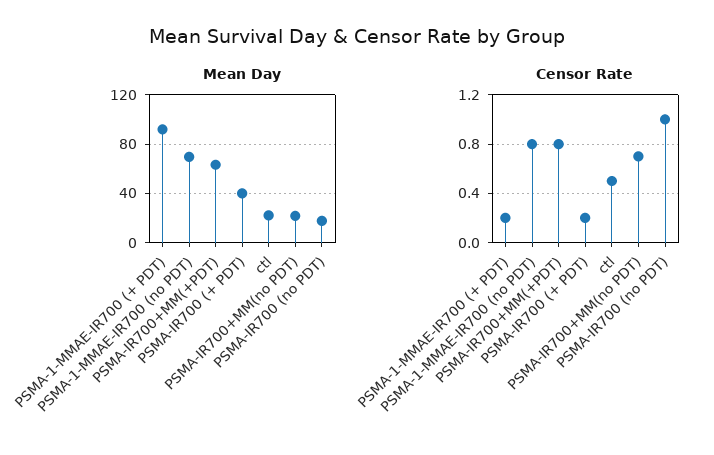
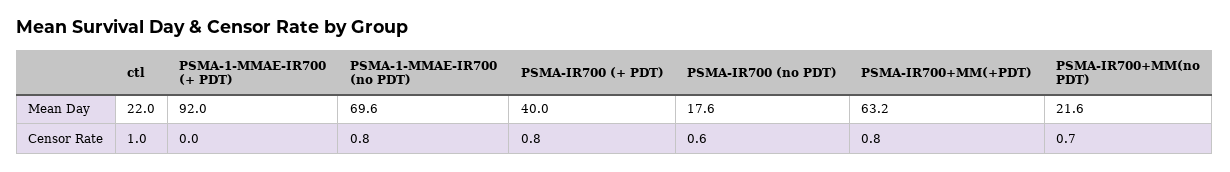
  {
    "Mean Day": {
      "PSMA-1-MMAE-IR700 (+ PDT)": 92,
      "PSMA-1-MMAE-IR700 (no PDT)": 69.6,
      "PSMA-IR700+MM(+PDT)": 63.2,
      "PSMA-IR700 (+ PDT)": 40,
      "ctl": 22,
      "PSMA-IR700+MM(no PDT)": 21.6,
      "PSMA-IR700 (no PDT)": 17.6
    },
    "Censor Rate": {
-     "PSMA-1-MMAE-IR700 (+ PDT)": 0.2,
+     "PSMA-1-MMAE-IR700 (+ PDT)": 0,
      "PSMA-1-MMAE-IR700 (no PDT)": 0.8,
      "PSMA-IR700+MM(+PDT)": 0.8,
-     "PSMA-IR700 (+ PDT)": 0.2,
+     "PSMA-IR700 (+ PDT)": 0.8,
-     "ctl": 0.5,
+     "ctl": 1,
      "PSMA-IR700+MM(no PDT)": 0.7,
-     "PSMA-IR700 (no PDT)": 1
+     "PSMA-IR700 (no PDT)": 0.6
    }
  }

